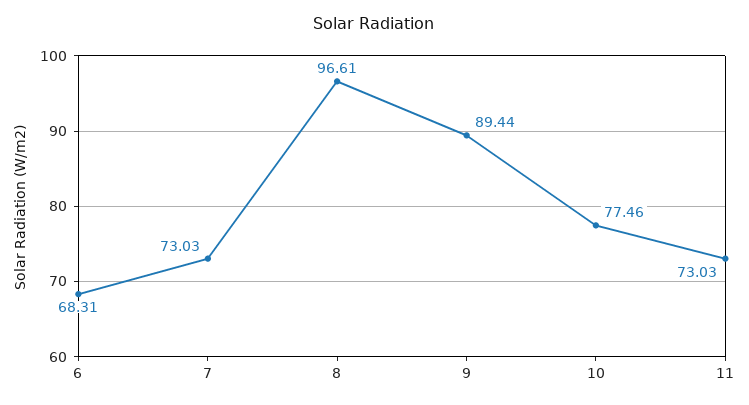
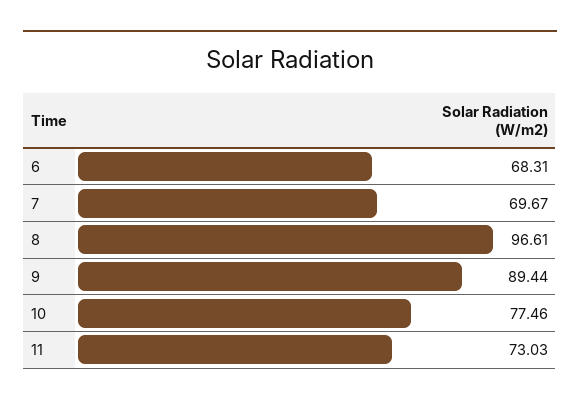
  {
    "6": 68.31,
-   "7": 73.03,
+   "7": 69.67,
    "8": 96.61,
    "9": 89.44,
    "10": 77.46,
    "11": 73.03
  }

